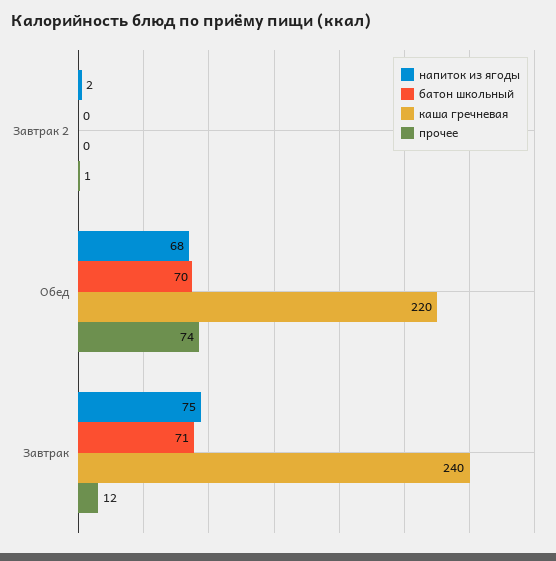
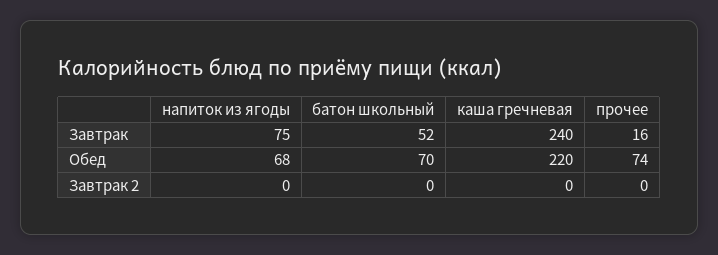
  {
    "напиток из ягоды": {
-     "Завтрак 2": 2,
+     "Завтрак 2": 0,
      "Обед": 68,
      "Завтрак": 75
    },
    "батон школьный": {
      "Завтрак 2": 0,
      "Обед": 70,
-     "Завтрак": 71
+     "Завтрак": 52
    },
    "каша гречневая": {
      "Завтрак 2": 0,
      "Обед": 220,
      "Завтрак": 240
    },
    "прочее": {
-     "Завтрак 2": 1,
+     "Завтрак 2": 0,
      "Обед": 74,
-     "Завтрак": 12
+     "Завтрак": 16
    }
  }

